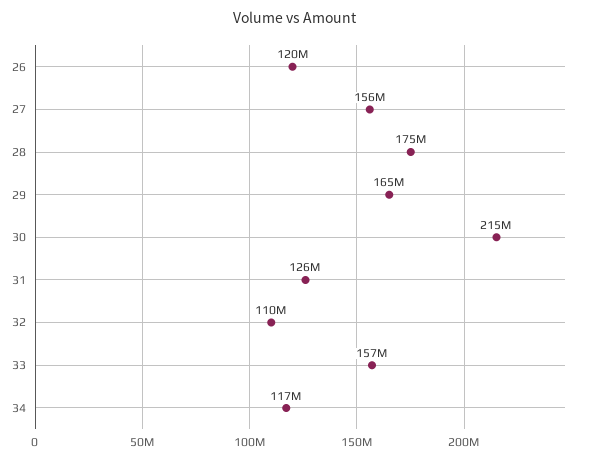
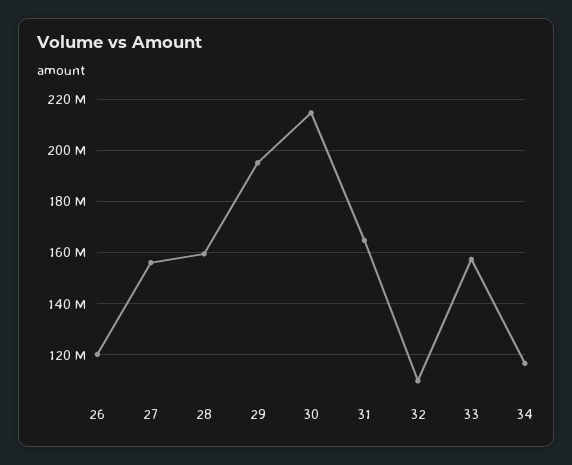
  {
    "26": 120000000,
    "27": 156000000,
-   "28": 175000000,
+   "28": 160000000,
-   "29": 165000000,
+   "29": 195000000,
    "30": 215000000,
-   "31": 126000000,
+   "31": 165000000,
    "32": 110000000,
    "33": 157000000,
    "34": 117000000
  }

